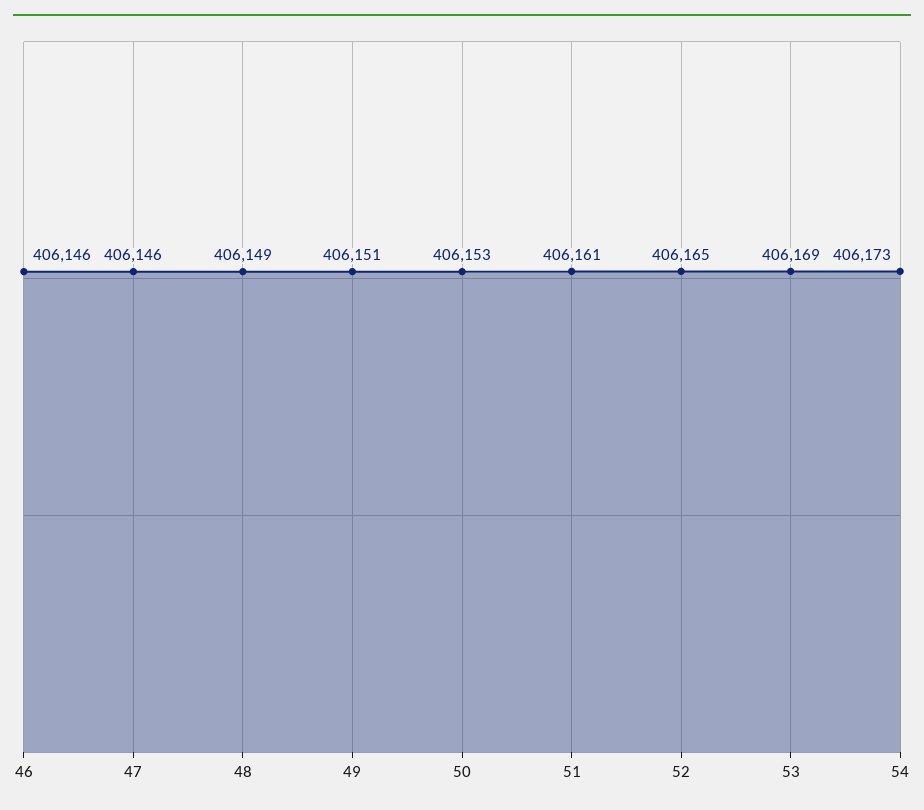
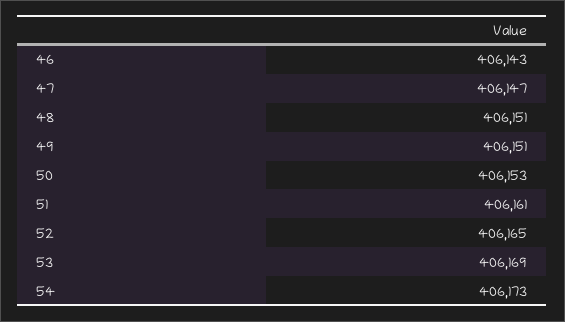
  {
-   "46": 406146,
+   "46": 406143,
-   "47": 406146,
+   "47": 406147,
-   "48": 406149,
+   "48": 406151,
    "49": 406151,
    "50": 406153,
    "51": 406161,
    "52": 406165,
    "53": 406169,
    "54": 406173
  }

